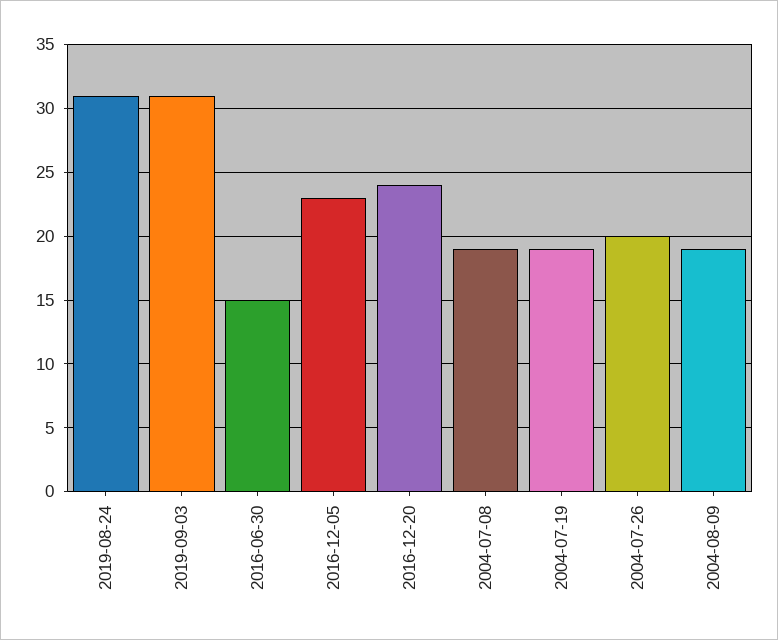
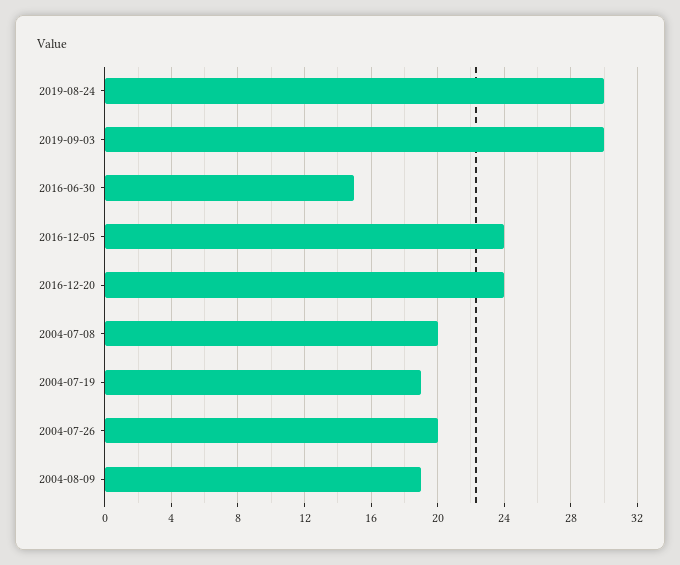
  {
-   "2019-08-24": 31,
+   "2019-08-24": 30,
-   "2019-09-03": 31,
+   "2019-09-03": 30,
    "2016-06-30": 15,
-   "2016-12-05": 23,
+   "2016-12-05": 24,
    "2016-12-20": 24,
-   "2004-07-08": 19,
+   "2004-07-08": 20,
    "2004-07-19": 19,
    "2004-07-26": 20,
    "2004-08-09": 19
  }

